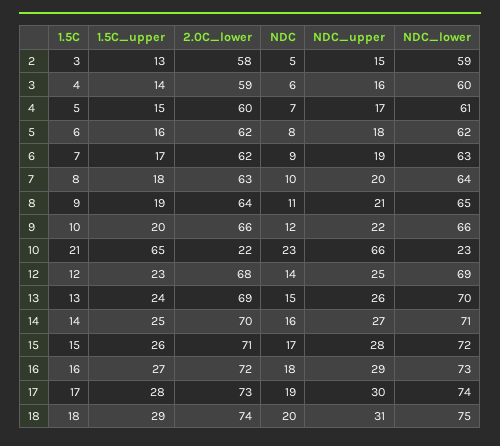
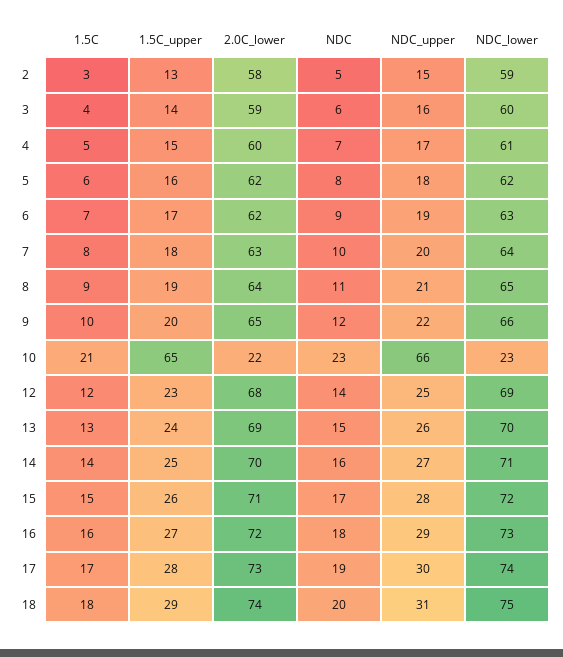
  {
    "1.5C": {
      "2": 3,
      "3": 4,
      "4": 5,
      "5": 6,
      "6": 7,
      "7": 8,
      "8": 9,
      "9": 10,
      "10": 21,
      "12": 12,
      "13": 13,
      "14": 14,
      "15": 15,
      "16": 16,
      "17": 17,
      "18": 18
    },
    "1.5C_upper": {
      "2": 13,
      "3": 14,
      "4": 15,
      "5": 16,
      "6": 17,
      "7": 18,
      "8": 19,
      "9": 20,
      "10": 65,
      "12": 23,
      "13": 24,
      "14": 25,
      "15": 26,
      "16": 27,
      "17": 28,
      "18": 29
    },
    "2.0C_lower": {
      "2": 58,
      "3": 59,
      "4": 60,
      "5": 62,
      "6": 62,
      "7": 63,
      "8": 64,
-     "9": 66,
+     "9": 65,
      "10": 22,
      "12": 68,
      "13": 69,
      "14": 70,
      "15": 71,
      "16": 72,
      "17": 73,
      "18": 74
    },
    "NDC": {
      "2": 5,
      "3": 6,
      "4": 7,
      "5": 8,
      "6": 9,
      "7": 10,
      "8": 11,
      "9": 12,
      "10": 23,
      "12": 14,
      "13": 15,
      "14": 16,
      "15": 17,
      "16": 18,
      "17": 19,
      "18": 20
    },
    "NDC_upper": {
      "2": 15,
      "3": 16,
      "4": 17,
      "5": 18,
      "6": 19,
      "7": 20,
      "8": 21,
      "9": 22,
      "10": 66,
      "12": 25,
      "13": 26,
      "14": 27,
      "15": 28,
      "16": 29,
      "17": 30,
      "18": 31
    },
    "NDC_lower": {
      "2": 59,
      "3": 60,
      "4": 61,
      "5": 62,
      "6": 63,
      "7": 64,
      "8": 65,
      "9": 66,
      "10": 23,
      "12": 69,
      "13": 70,
      "14": 71,
      "15": 72,
      "16": 73,
      "17": 74,
      "18": 75
    }
  }

